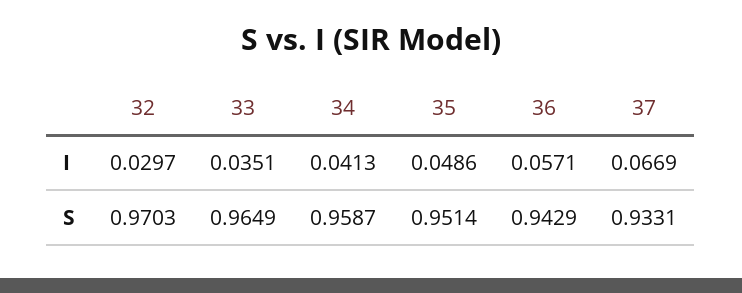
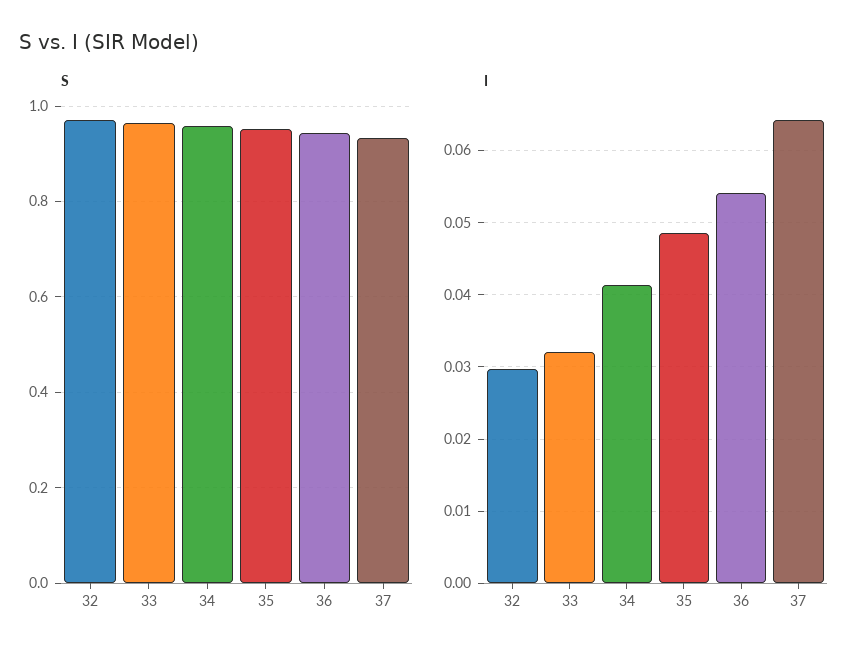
  {
    "I": {
      "32": 0.0297,
-     "33": 0.0351,
+     "33": 0.032,
      "34": 0.0413,
      "35": 0.0486,
-     "36": 0.0571,
+     "36": 0.054,
-     "37": 0.0669
+     "37": 0.064
    },
    "S": {
      "32": 0.9703,
      "33": 0.9649,
      "34": 0.9587,
      "35": 0.9514,
      "36": 0.9429,
      "37": 0.9331
    }
  }

